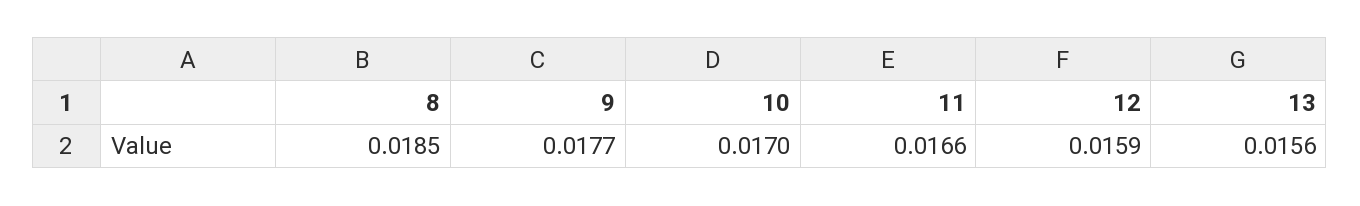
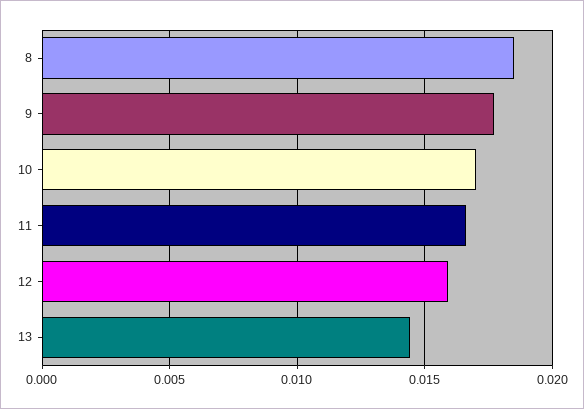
  {
    "8": 0.0185,
    "9": 0.0177,
    "10": 0.017,
    "11": 0.0166,
    "12": 0.0159,
-   "13": 0.0156
+   "13": 0.0145
  }

